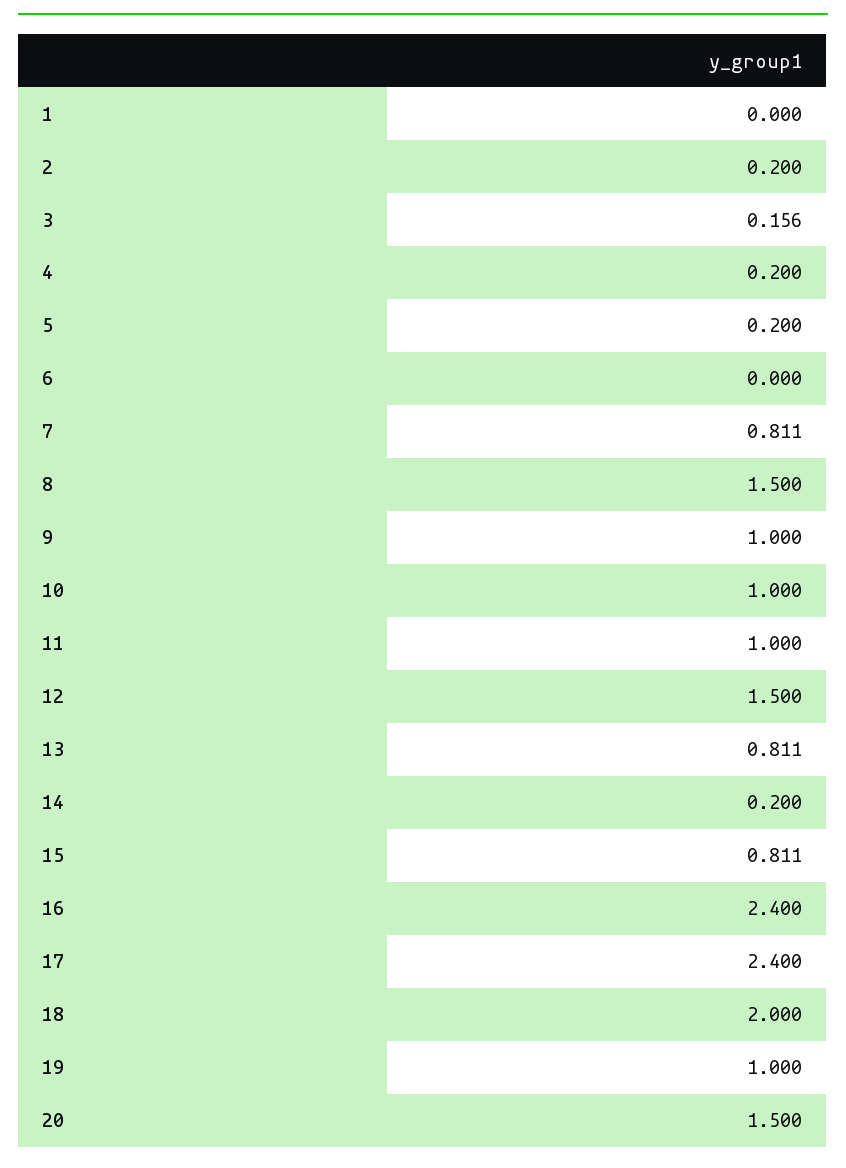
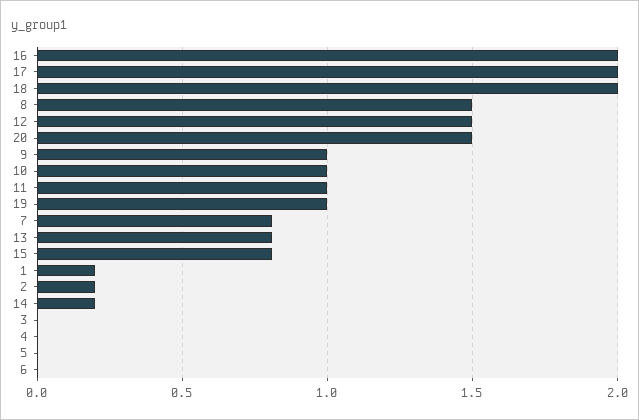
  {
-   "1": 0,
+   "1": 0.2,
    "2": 0.2,
-   "3": 0.156,
+   "3": 0,
-   "4": 0.2,
+   "4": 0,
-   "5": 0.2,
+   "5": 0,
    "6": 0,
    "7": 0.811,
    "8": 1.5,
    "9": 1,
    "10": 1,
    "11": 1,
    "12": 1.5,
    "13": 0.811,
    "14": 0.2,
    "15": 0.811,
-   "16": 2.4,
+   "16": 2,
-   "17": 2.4,
+   "17": 2,
    "18": 2,
    "19": 1,
    "20": 1.5
  }

